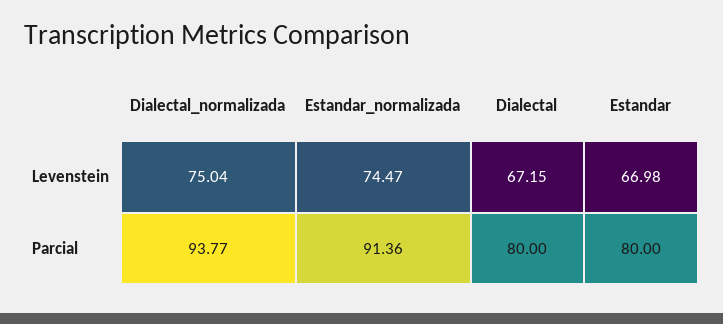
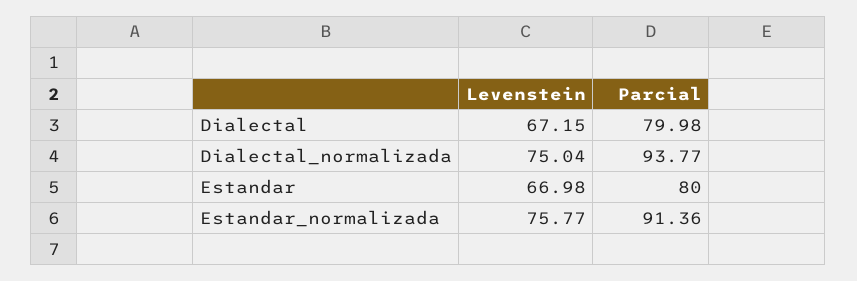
  {
    "Dialectal_normalizada": {
      "Levenstein": 75.04,
      "Parcial": 93.77
    },
    "Estandar_normalizada": {
-     "Levenstein": 74.47,
+     "Levenstein": 75.77,
      "Parcial": 91.36
    },
    "Dialectal": {
      "Levenstein": 67.15,
-     "Parcial": 80
+     "Parcial": 79.98
    },
    "Estandar": {
      "Levenstein": 66.98,
      "Parcial": 80
    }
  }

